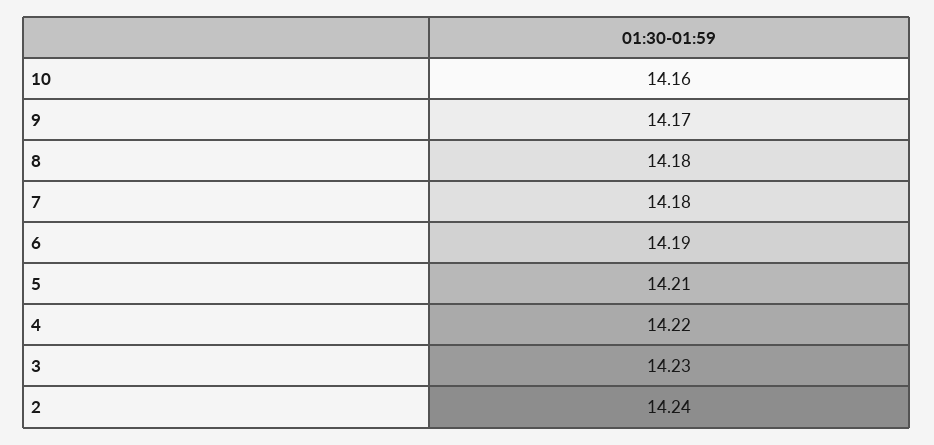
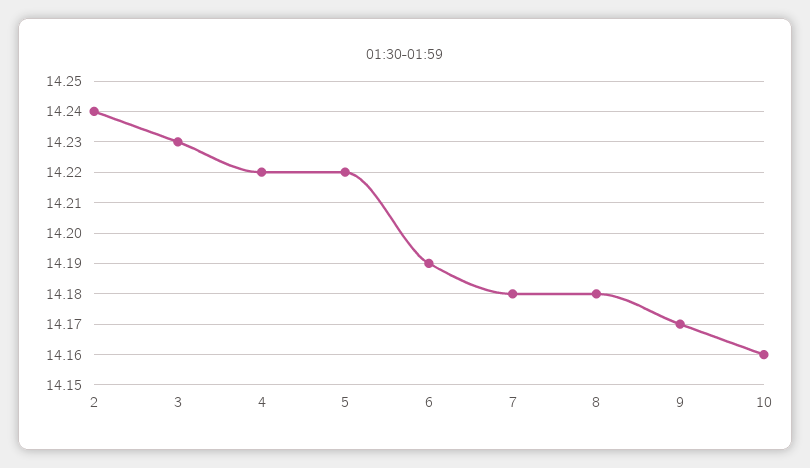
  {
    "10": 14.16,
    "9": 14.17,
    "8": 14.18,
    "7": 14.18,
    "6": 14.19,
-   "5": 14.21,
+   "5": 14.22,
    "4": 14.22,
    "3": 14.23,
    "2": 14.24
  }

